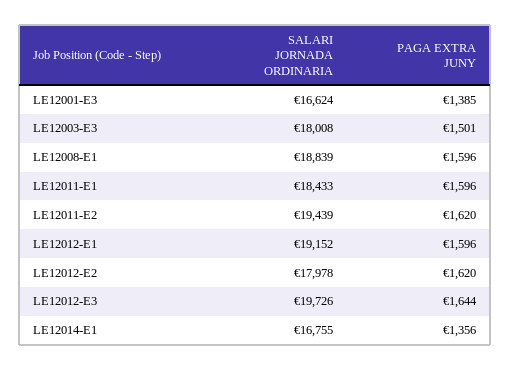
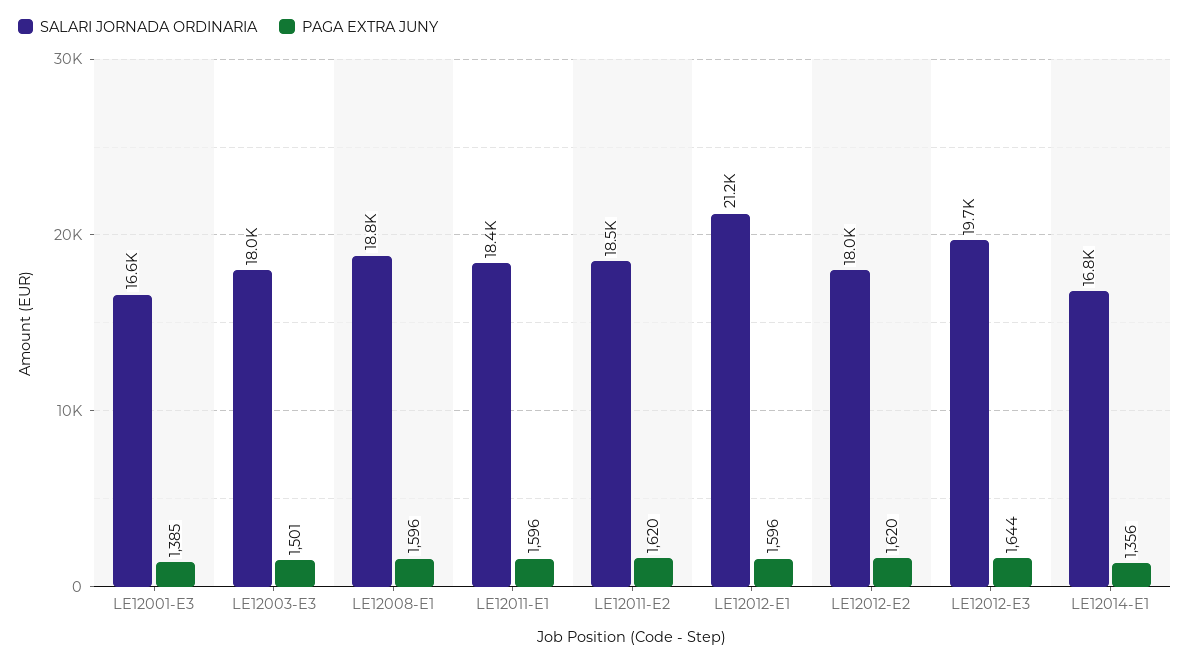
  {
    "SALARI JORNADA ORDINARIA": {
      "LE12001-E3": 16624,
      "LE12003-E3": 18008,
      "LE12008-E1": 18839,
      "LE12011-E1": 18433,
-     "LE12011-E2": 19439,
+     "LE12011-E2": 18500,
-     "LE12012-E1": 19152,
+     "LE12012-E1": 21200,
      "LE12012-E2": 17978,
      "LE12012-E3": 19726,
      "LE12014-E1": 16755
    },
    "PAGA EXTRA JUNY": {
      "LE12001-E3": 1385,
      "LE12003-E3": 1501,
      "LE12008-E1": 1596,
      "LE12011-E1": 1596,
      "LE12011-E2": 1620,
      "LE12012-E1": 1596,
      "LE12012-E2": 1620,
      "LE12012-E3": 1644,
      "LE12014-E1": 1356
    }
  }

